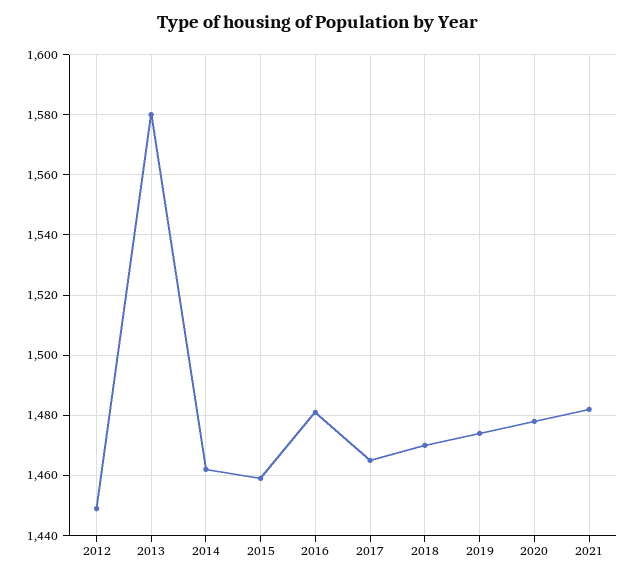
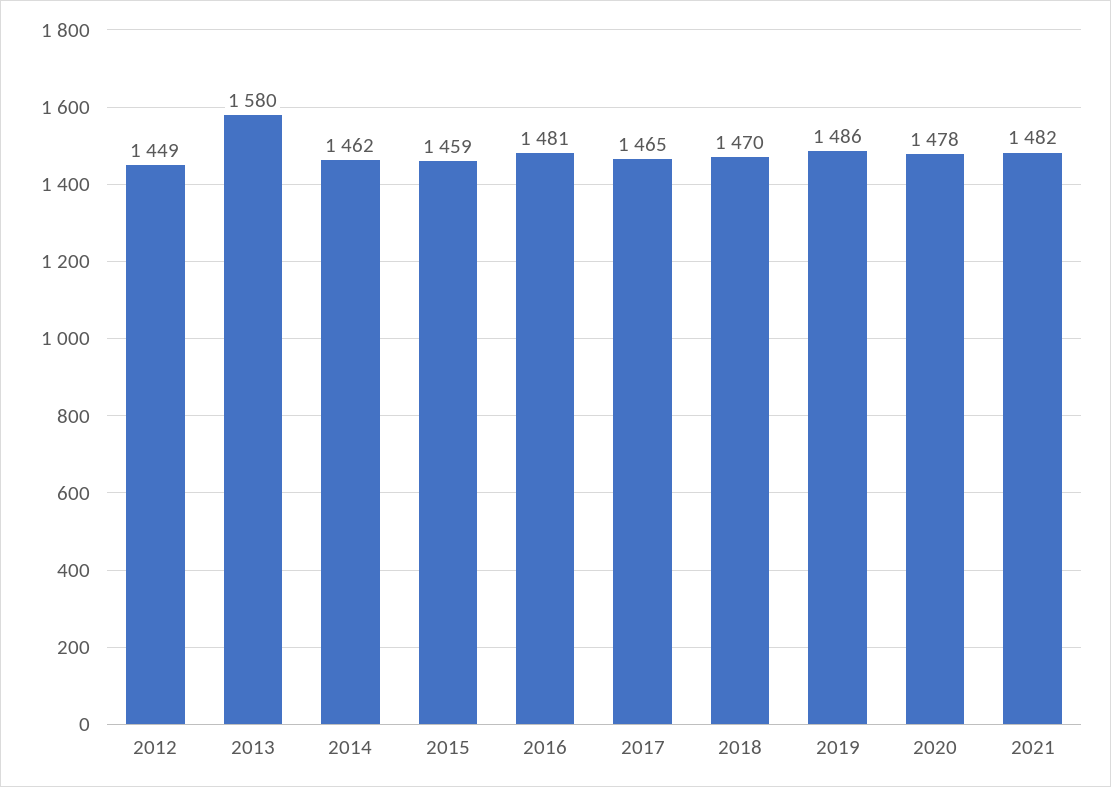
  {
    "2012": 1449,
    "2013": 1580,
    "2014": 1462,
    "2015": 1459,
    "2016": 1481,
    "2017": 1465,
    "2018": 1470,
-   "2019": 1475,
+   "2019": 1486,
    "2020": 1478,
    "2021": 1482
  }

